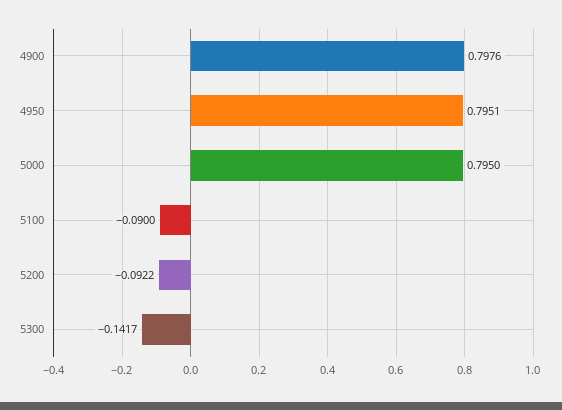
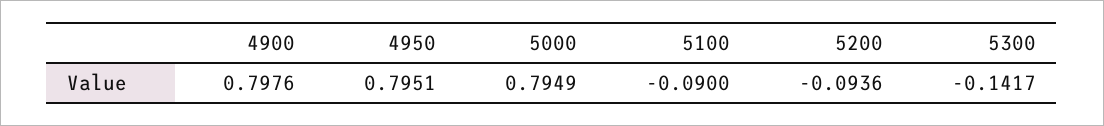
  {
    "4900": 0.7976,
    "4950": 0.7951,
-   "5000": 0.795,
+   "5000": 0.7949,
    "5100": -0.09,
-   "5200": -0.0922,
+   "5200": -0.0936,
    "5300": -0.1417
  }

